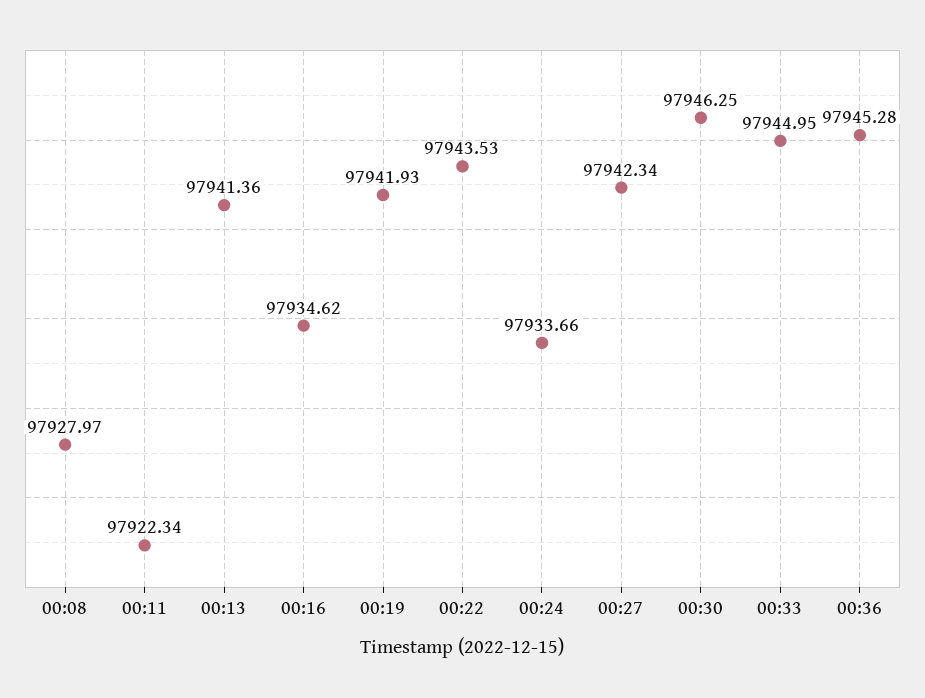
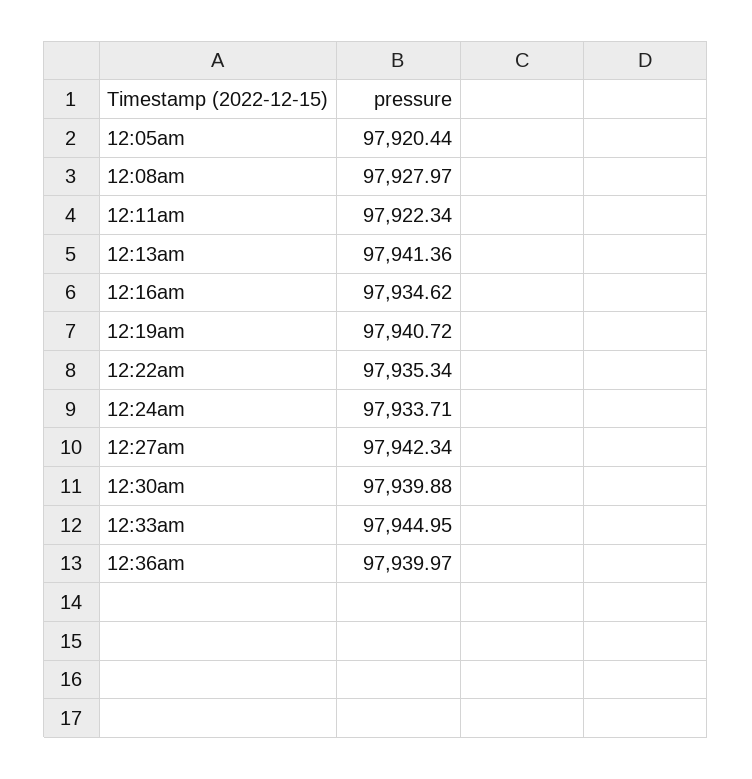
  {
    "00:08": 97927.97,
    "00:11": 97922.34,
    "00:13": 97941.36,
    "00:16": 97934.62,
-   "00:19": 97941.93,
+   "00:19": 97940.72,
-   "00:22": 97943.53,
+   "00:22": 97935.34,
-   "00:24": 97933.66,
+   "00:24": 97933.71,
    "00:27": 97942.34,
-   "00:30": 97946.25,
+   "00:30": 97939.88,
    "00:33": 97944.95,
-   "00:36": 97945.28
+   "00:36": 97939.97,
+   "12:05am": 97920.44
  }

